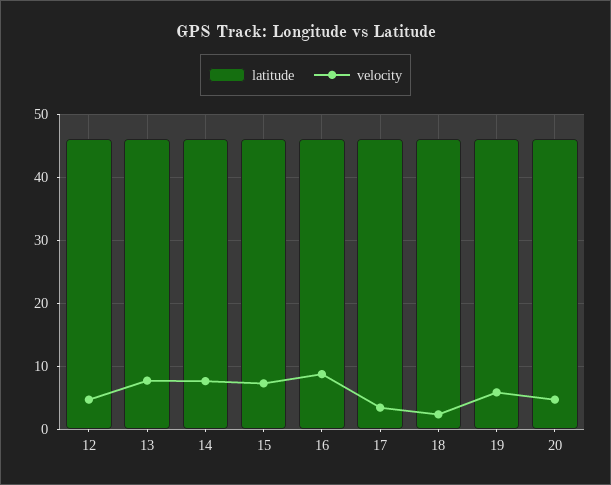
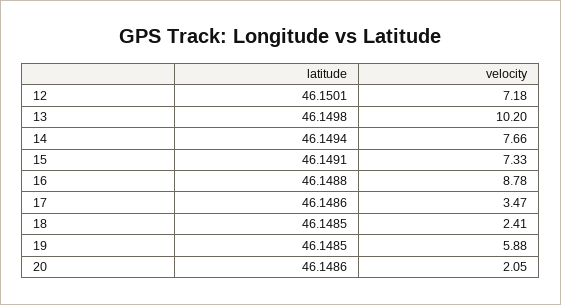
  {
    "latitude": {
      "12": 46.1501,
      "13": 46.1498,
      "14": 46.1494,
      "15": 46.1491,
      "16": 46.1488,
      "17": 46.1486,
      "18": 46.1485,
      "19": 46.1485,
      "20": 46.1486
    },
    "velocity": {
-     "12": 5,
+     "12": 7.18,
-     "13": 8,
+     "13": 10.2,
      "14": 7.66,
      "15": 7.33,
      "16": 8.78,
      "17": 3.47,
      "18": 2.41,
      "19": 5.88,
-     "20": 5
+     "20": 2.05
    }
  }

